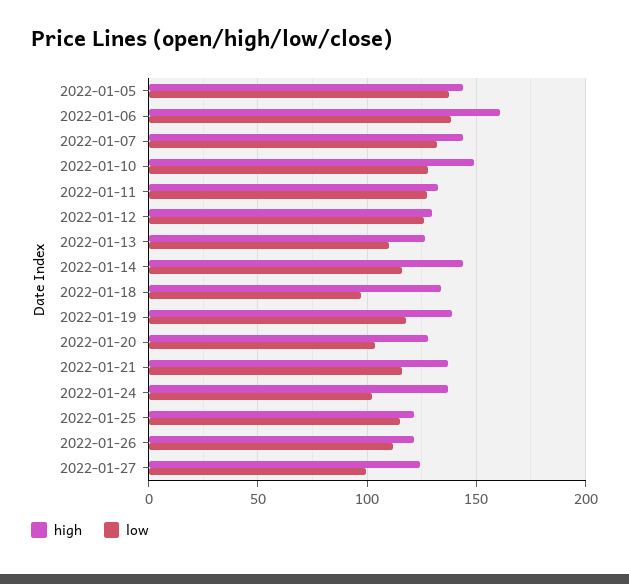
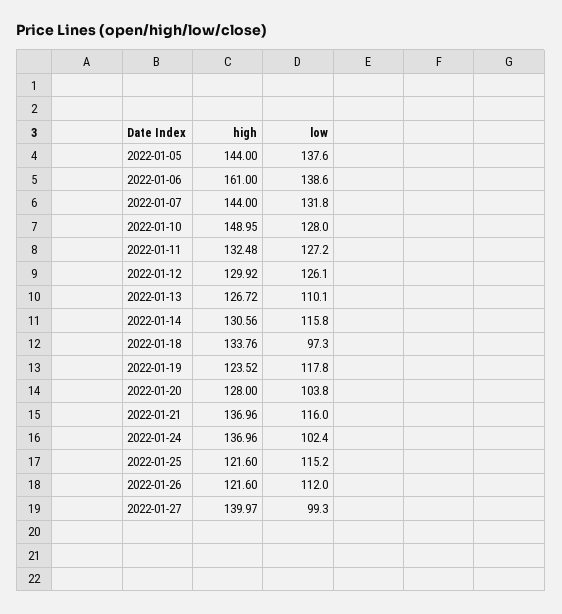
  {
    "high": {
      "2022-01-05": 144,
      "2022-01-06": 161,
      "2022-01-07": 144,
      "2022-01-10": 148.95,
      "2022-01-11": 132.48,
      "2022-01-12": 129.92,
      "2022-01-13": 126.72,
-     "2022-01-14": 145,
+     "2022-01-14": 130.56,
      "2022-01-18": 133.76,
-     "2022-01-19": 140,
+     "2022-01-19": 123.52,
      "2022-01-20": 128,
      "2022-01-21": 136.96,
      "2022-01-24": 136.96,
      "2022-01-25": 121.6,
      "2022-01-26": 121.6,
-     "2022-01-27": 125
+     "2022-01-27": 139.97
    },
    "low": {
      "2022-01-05": 137.6,
      "2022-01-06": 138.6,
      "2022-01-07": 131.8,
      "2022-01-10": 128,
      "2022-01-11": 127.2,
      "2022-01-12": 126.1,
      "2022-01-13": 110.1,
      "2022-01-14": 115.8,
      "2022-01-18": 97.3,
      "2022-01-19": 117.8,
      "2022-01-20": 103.8,
      "2022-01-21": 116,
      "2022-01-24": 102.4,
      "2022-01-25": 115.2,
      "2022-01-26": 112,
      "2022-01-27": 99.3
    }
  }

